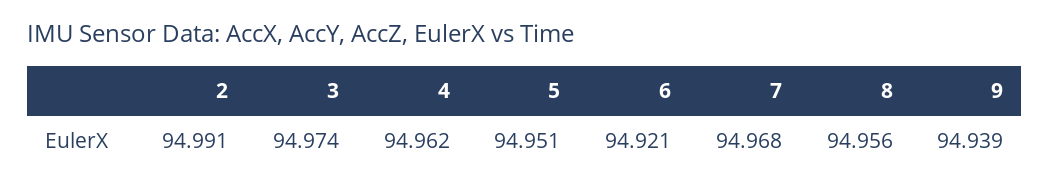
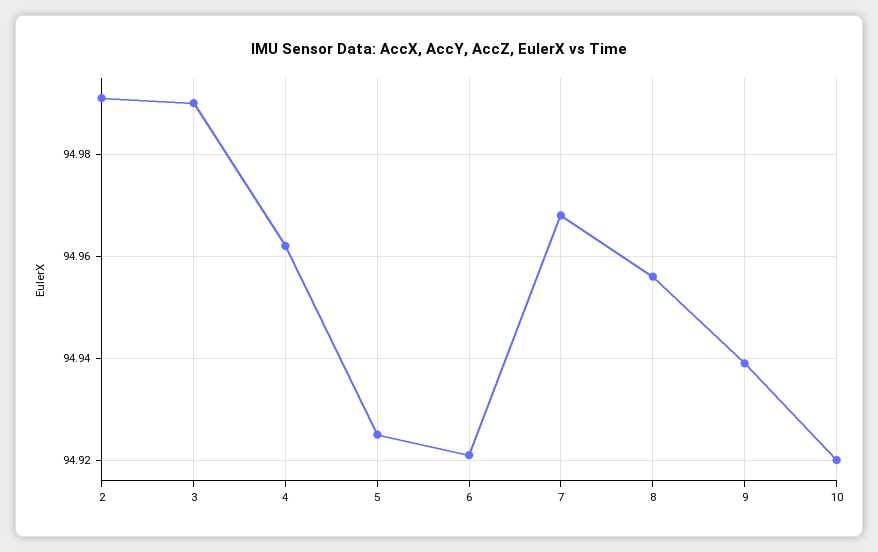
  {
    "2": 94.991,
-   "3": 94.974,
+   "3": 94.99,
    "4": 94.962,
-   "5": 94.951,
+   "5": 94.925,
    "6": 94.921,
    "7": 94.968,
    "8": 94.956,
-   "9": 94.939
+   "9": 94.939,
+   "10": 94.92
  }

